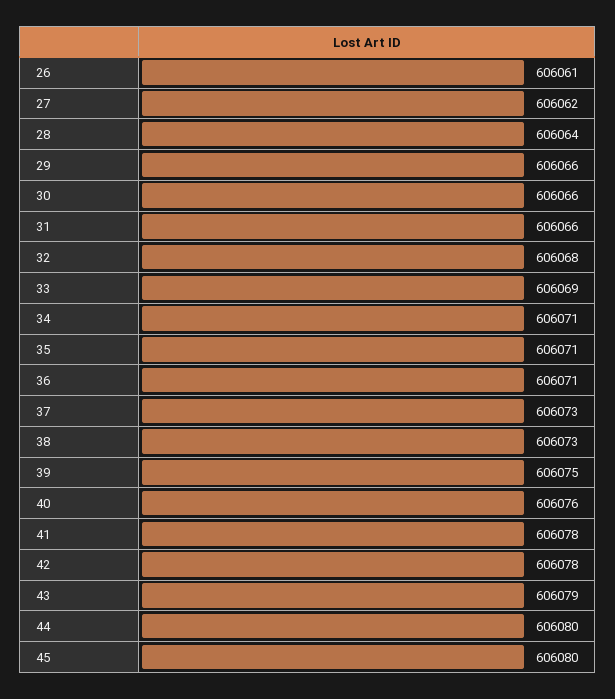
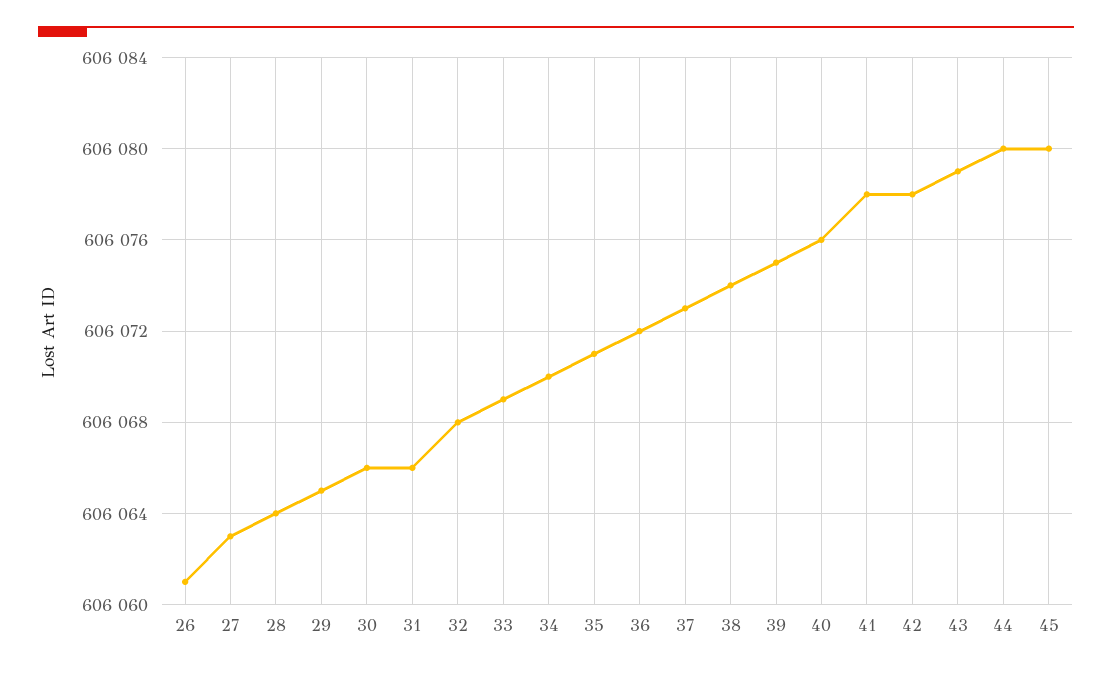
  {
    "26": 606061,
-   "27": 606062,
+   "27": 606063,
    "28": 606064,
-   "29": 606066,
+   "29": 606065,
    "30": 606066,
    "31": 606066,
    "32": 606068,
    "33": 606069,
-   "34": 606071,
+   "34": 606070,
    "35": 606071,
-   "36": 606071,
+   "36": 606072,
    "37": 606073,
-   "38": 606073,
+   "38": 606074,
    "39": 606075,
    "40": 606076,
    "41": 606078,
    "42": 606078,
    "43": 606079,
    "44": 606080,
    "45": 606080
  }

